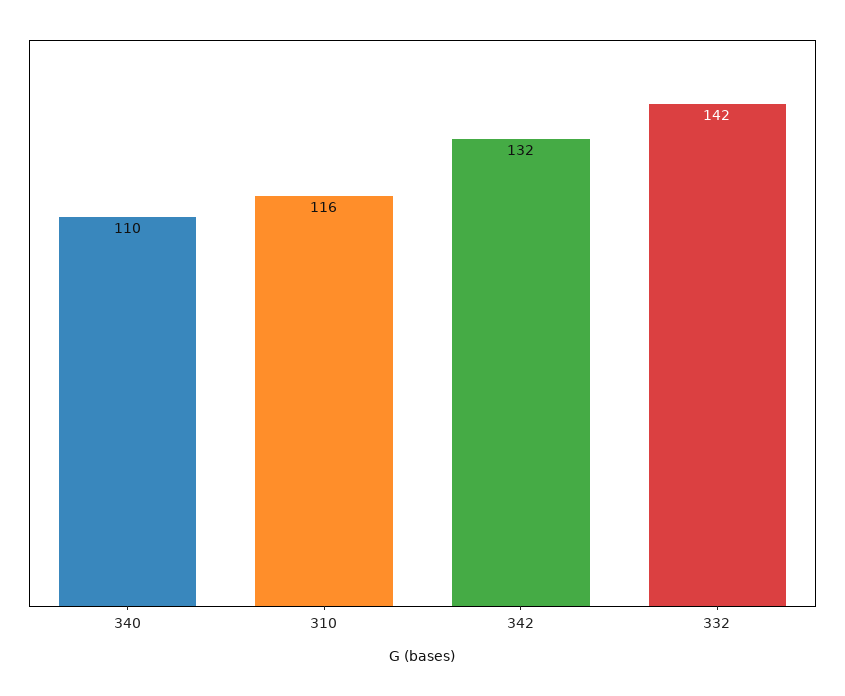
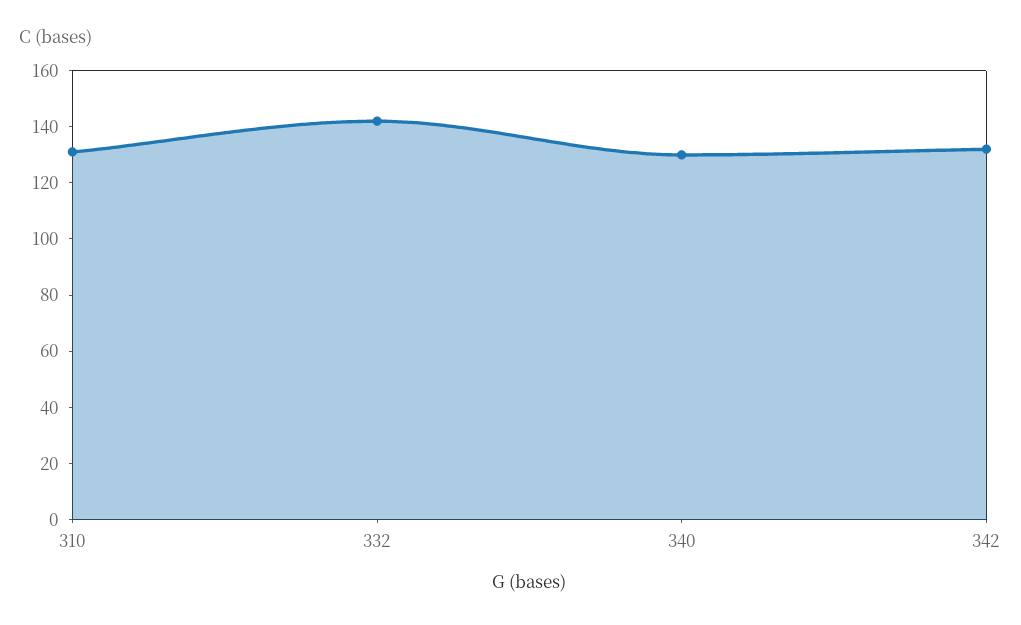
  {
-   "340": 110,
+   "340": 130,
-   "310": 116,
+   "310": 130,
    "342": 132,
    "332": 142
  }

